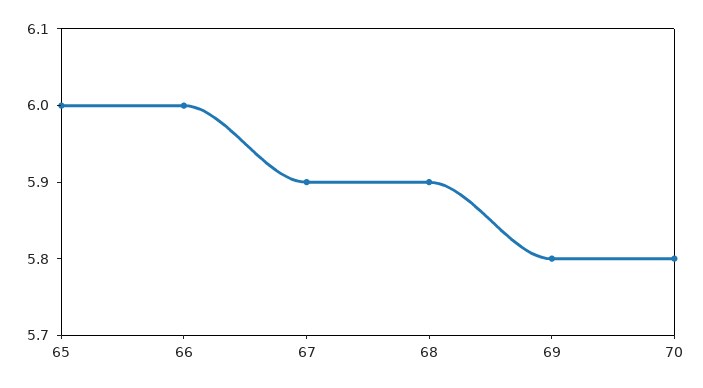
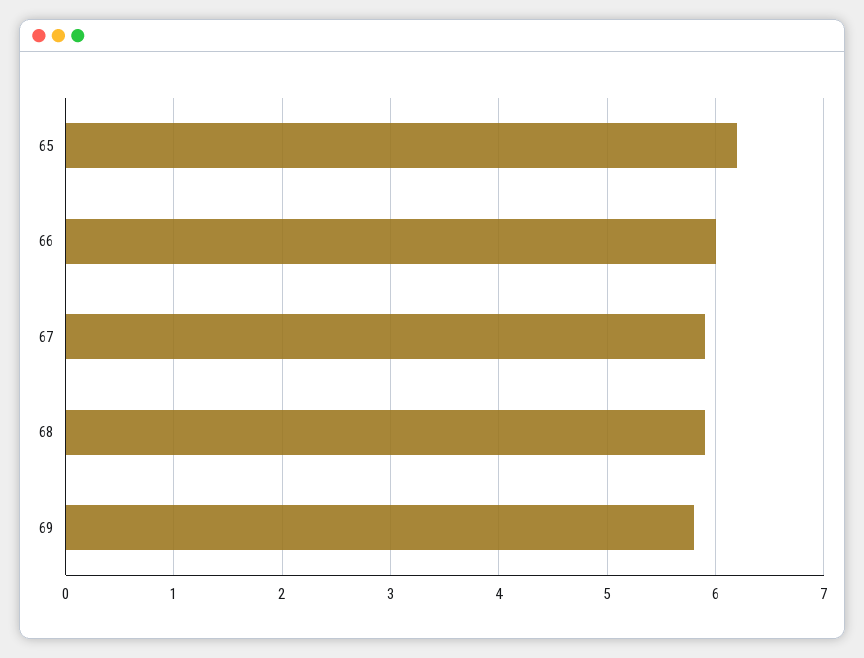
  {
-   "65": 6,
+   "65": 6.2,
    "66": 6,
    "67": 5.9,
    "68": 5.9,
-   "69": 5.8,
+   "69": 5.8
-   "70": 5.8
  }

